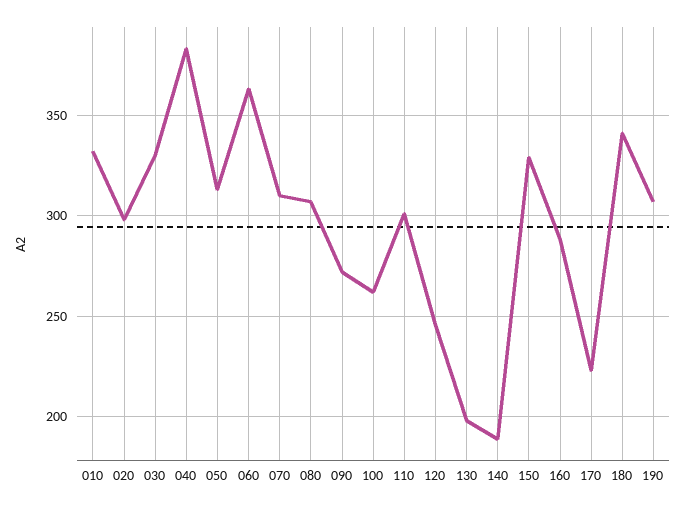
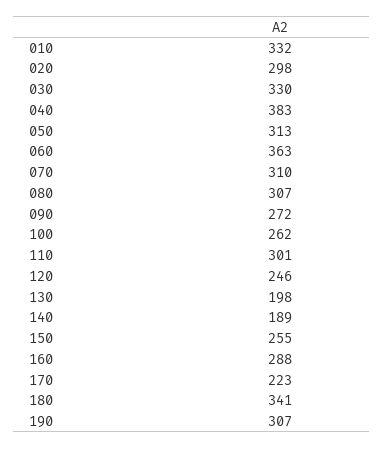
  {
    "010": 332,
    "020": 298,
    "030": 330,
    "040": 383,
    "050": 313,
    "060": 363,
    "070": 310,
    "080": 307,
    "090": 272,
    "100": 262,
    "110": 301,
    "120": 246,
    "130": 198,
    "140": 189,
-   "150": 330,
+   "150": 255,
    "160": 288,
    "170": 223,
    "180": 341,
    "190": 307
  }

